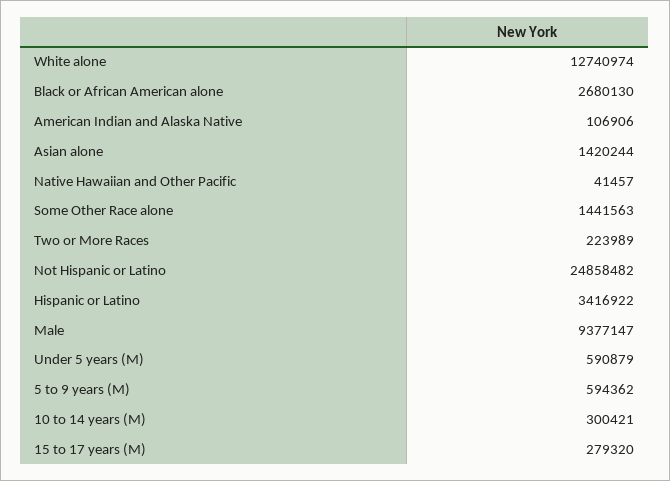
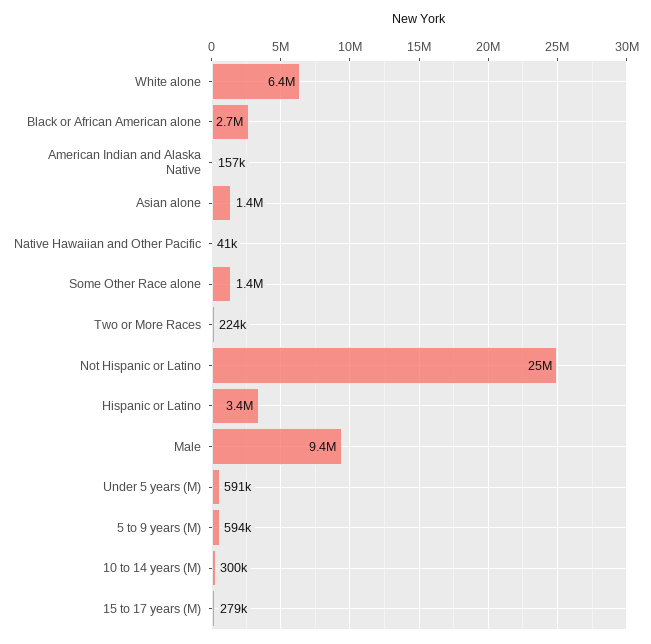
  {
-   "White alone": 12740974,
+   "White alone": 6400000,
    "Black or African American alone": 2680130,
-   "American Indian and Alaska Native": 106906,
+   "American Indian and Alaska Native": 157000,
    "Asian alone": 1420244,
    "Native Hawaiian and Other Pacific": 41457,
    "Some Other Race alone": 1441563,
    "Two or More Races": 223989,
    "Not Hispanic or Latino": 24858482,
    "Hispanic or Latino": 3416922,
    "Male": 9377147,
    "Under 5 years (M)": 590879,
    "5 to 9 years (M)": 594362,
    "10 to 14 years (M)": 300421,
    "15 to 17 years (M)": 279320
  }

